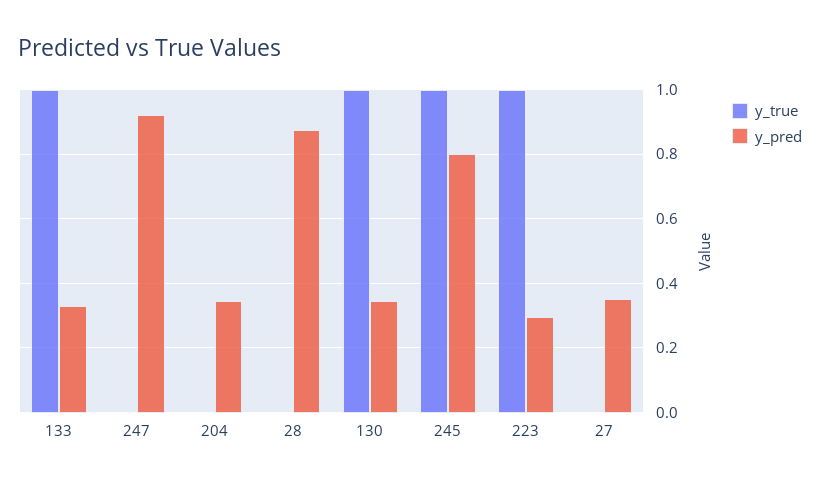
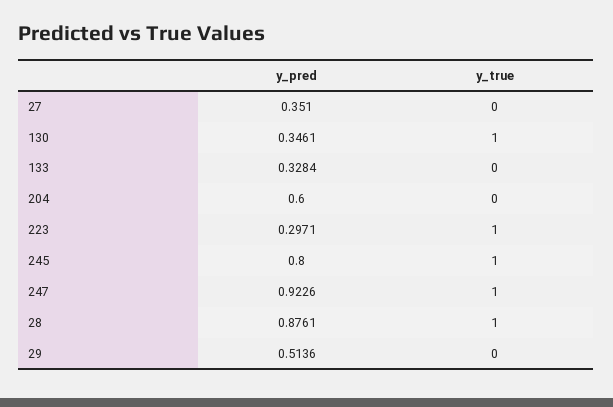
  {
    "y_true": {
-     "133": 1,
+     "133": 0,
-     "247": 0,
+     "247": 1,
      "204": 0,
-     "28": 0,
+     "28": 1,
      "130": 1,
      "245": 1,
      "223": 1,
-     "27": 0
+     "27": 0,
+     "29": 0
    },
    "y_pred": {
      "133": 0.3284,
      "247": 0.9226,
-     "204": 0.34,
+     "204": 0.6,
      "28": 0.8761,
      "130": 0.3461,
      "245": 0.8,
      "223": 0.2971,
-     "27": 0.351
+     "27": 0.351,
+     "29": 0.5136
    }
  }

